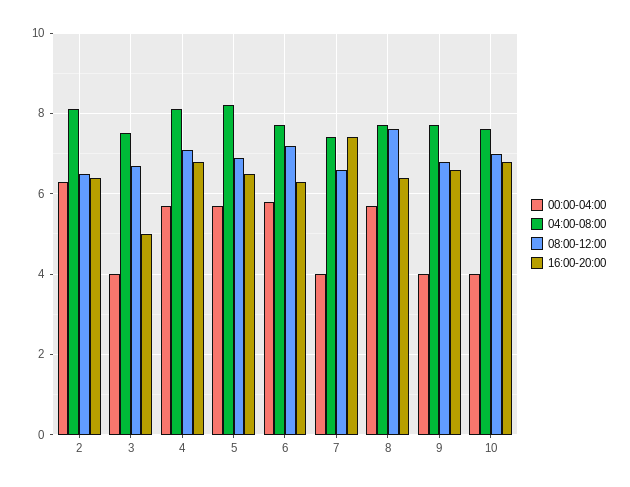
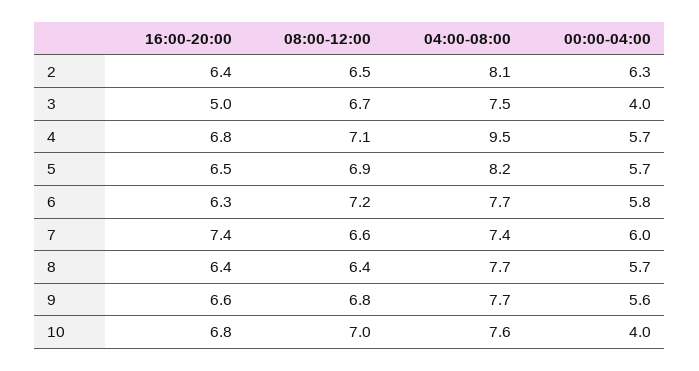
  {
    "00:00-04:00": {
      "2": 6.3,
      "3": 4,
      "4": 5.7,
      "5": 5.7,
      "6": 5.8,
-     "7": 4,
+     "7": 6,
      "8": 5.7,
-     "9": 4,
+     "9": 5.6,
      "10": 4
    },
    "04:00-08:00": {
      "2": 8.1,
      "3": 7.5,
-     "4": 8,
+     "4": 9.5,
      "5": 8.2,
      "6": 7.7,
      "7": 7.4,
      "8": 7.7,
      "9": 7.7,
      "10": 7.6
    },
    "08:00-12:00": {
      "2": 6.5,
      "3": 6.7,
      "4": 7.1,
      "5": 6.9,
      "6": 7.2,
      "7": 6.6,
-     "8": 7.5,
+     "8": 6.4,
      "9": 6.8,
      "10": 7
    },
    "16:00-20:00": {
      "2": 6.4,
      "3": 5,
      "4": 6.8,
      "5": 6.5,
      "6": 6.3,
      "7": 7.4,
      "8": 6.4,
      "9": 6.6,
      "10": 6.8
    }
  }

